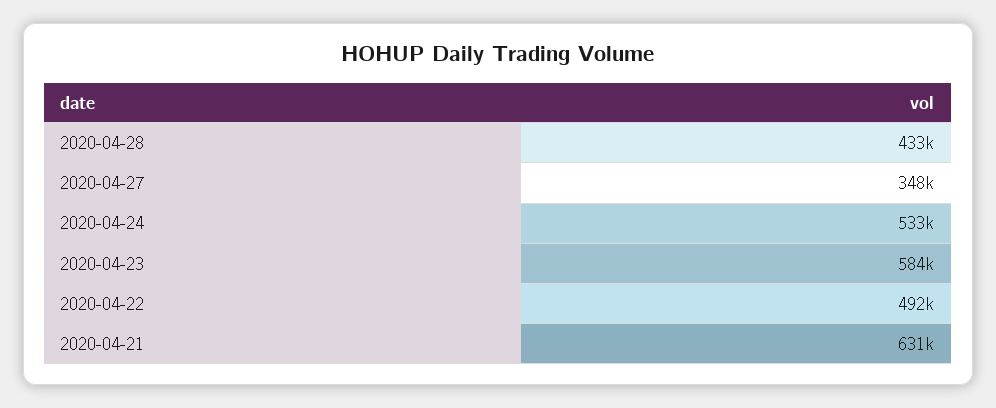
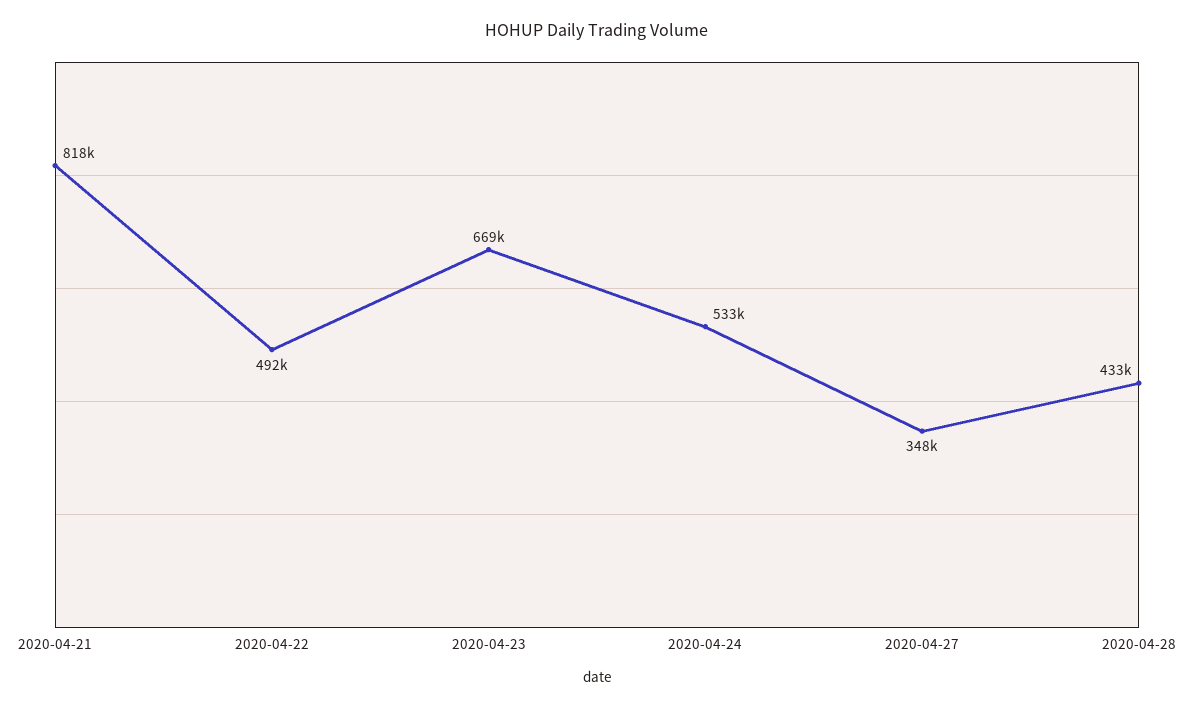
  {
    "2020-04-28": 433000,
    "2020-04-27": 348000,
    "2020-04-24": 533000,
-   "2020-04-23": 584000,
+   "2020-04-23": 669000,
    "2020-04-22": 492000,
-   "2020-04-21": 631000
+   "2020-04-21": 818000
  }

